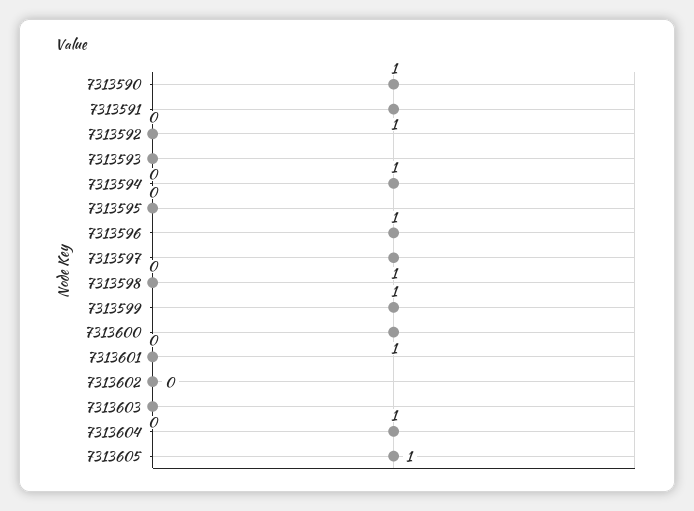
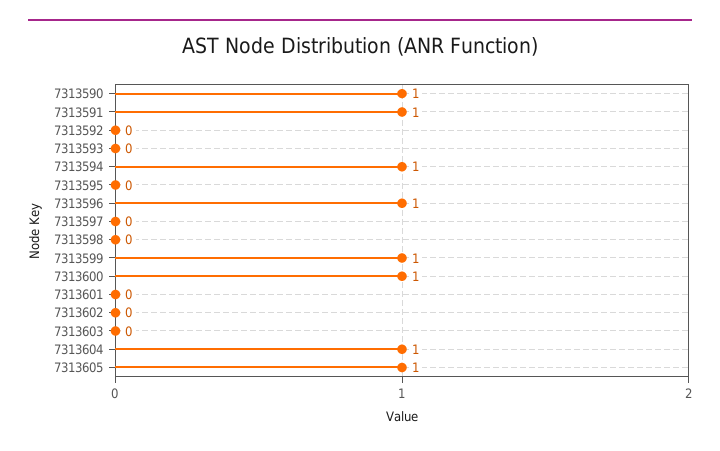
  {
    "7313590": 1,
    "7313591": 1,
    "7313592": 0,
    "7313593": 0,
    "7313594": 1,
    "7313595": 0,
    "7313596": 1,
-   "7313597": 1,
+   "7313597": 0,
    "7313598": 0,
    "7313599": 1,
    "7313600": 1,
    "7313601": 0,
    "7313602": 0,
    "7313603": 0,
    "7313604": 1,
    "7313605": 1
  }

